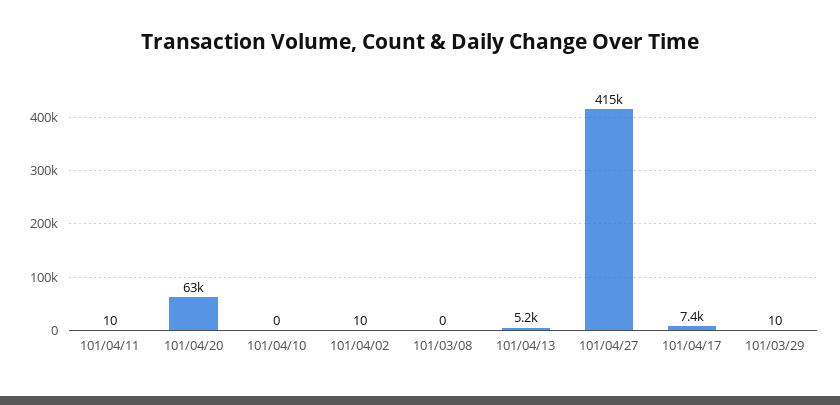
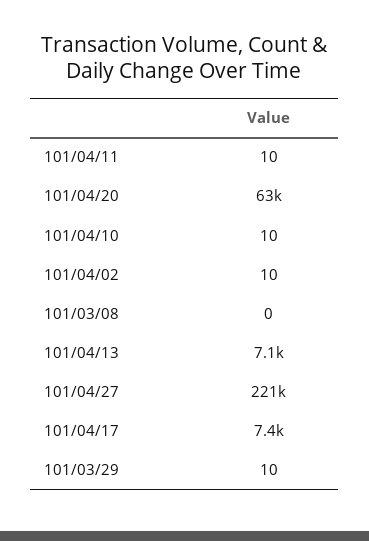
  {
    "101/04/11": 10,
    "101/04/20": 63000,
-   "101/04/10": 0,
+   "101/04/10": 10,
    "101/04/02": 10,
    "101/03/08": 0,
-   "101/04/13": 5200,
+   "101/04/13": 7100,
-   "101/04/27": 415000,
+   "101/04/27": 221000,
    "101/04/17": 7400,
    "101/03/29": 10
  }

